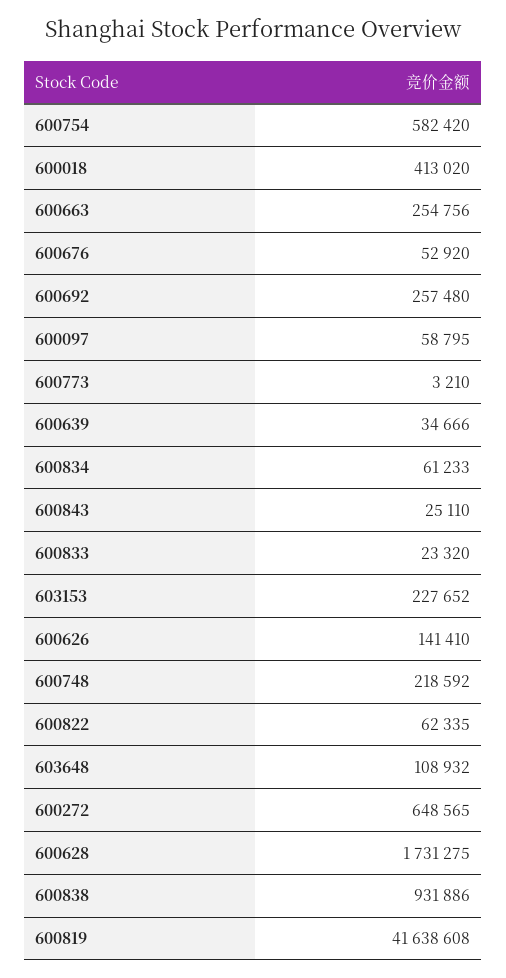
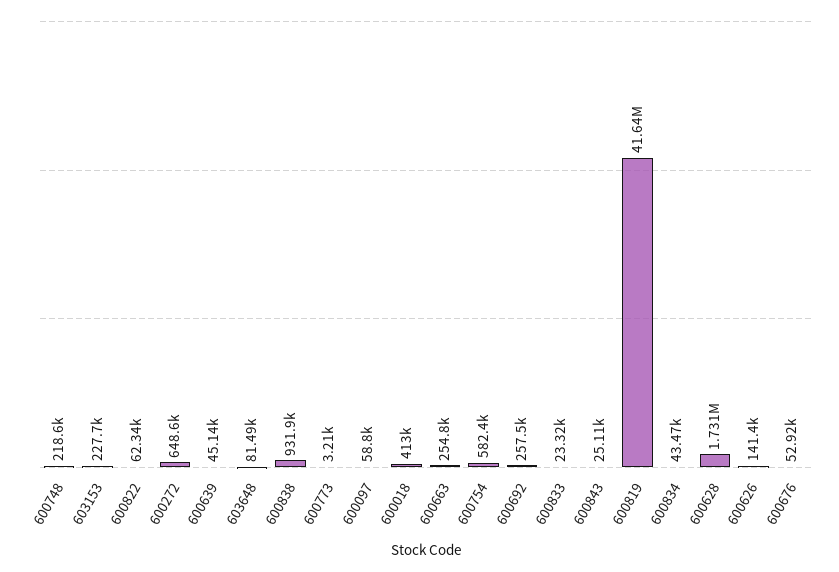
  {
    "600754": 582420,
    "600018": 413020,
    "600663": 254756,
    "600676": 52920,
    "600692": 257480,
    "600097": 58795,
    "600773": 3210,
-   "600639": 34666,
+   "600639": 45140,
-   "600834": 61233,
+   "600834": 43470,
    "600843": 25110,
    "600833": 23320,
    "603153": 227652,
    "600626": 141410,
    "600748": 218592,
    "600822": 62335,
-   "603648": 108932,
+   "603648": 81490,
    "600272": 648565,
    "600628": 1731275,
    "600838": 931886,
    "600819": 41638608
  }

